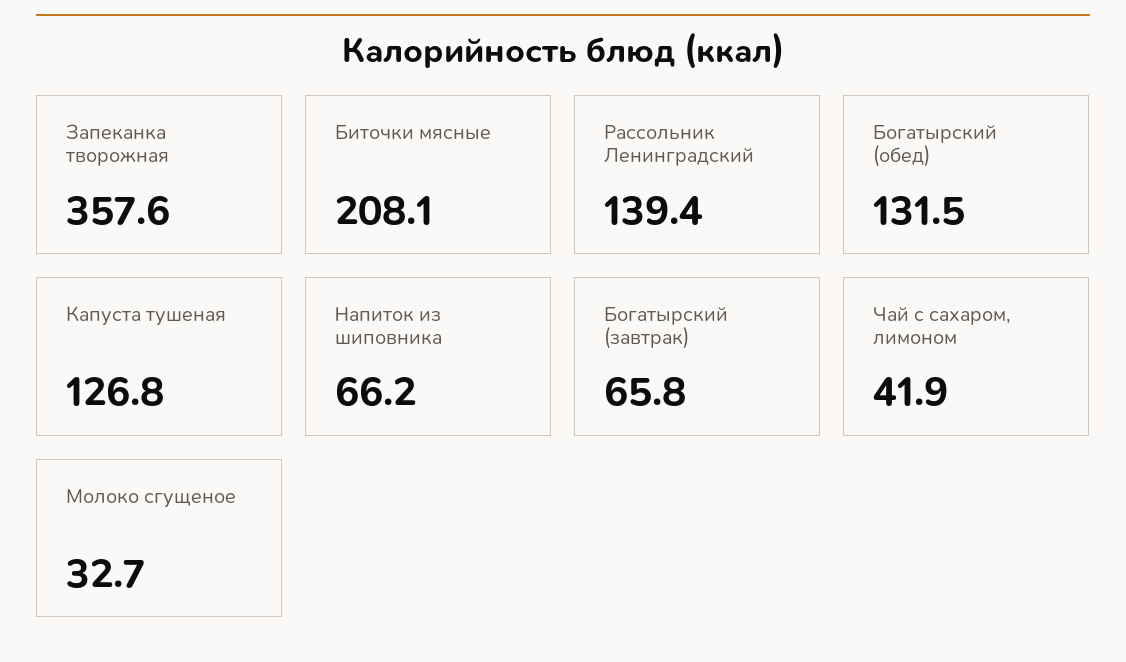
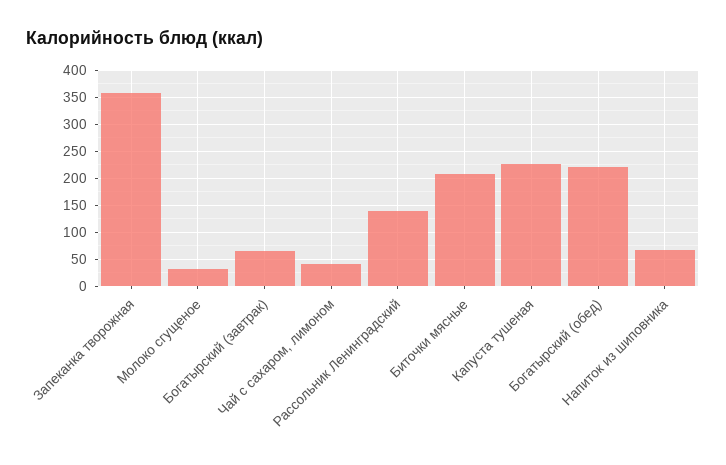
  {
    "Запеканка творожная": 357.6,
    "Биточки мясные": 208.1,
    "Рассольник Ленинградский": 139.4,
-   "Богатырский (обед)": 131.5,
+   "Богатырский (обед)": 225,
-   "Капуста тушеная": 126.8,
+   "Капуста тушеная": 225,
    "Напиток из шиповника": 66.2,
    "Богатырский (завтрак)": 65.8,
    "Чай с сахаром, лимоном": 41.9,
    "Молоко сгущеное": 32.7
  }

